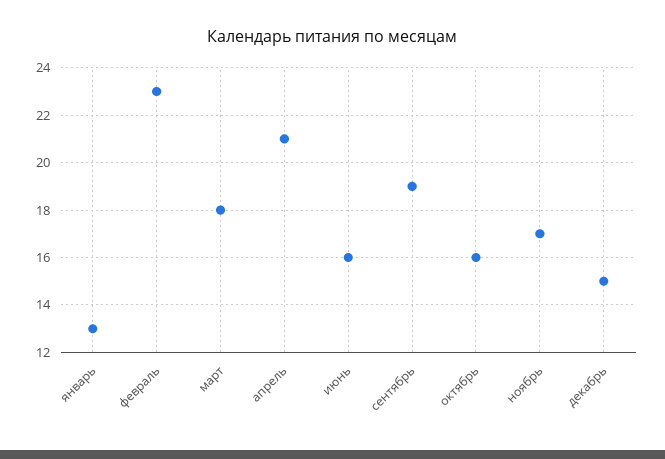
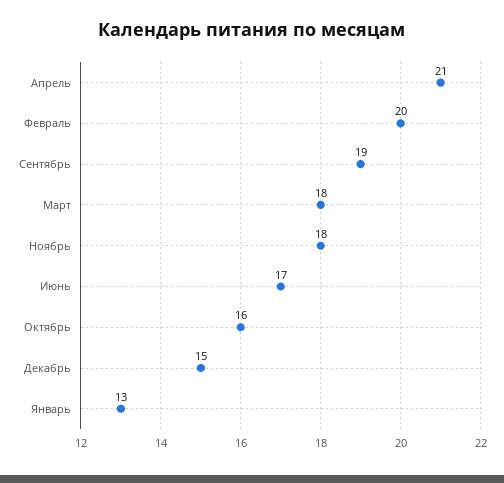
  {
    "январь": 13,
-   "февраль": 23,
+   "февраль": 20,
    "март": 18,
    "апрель": 21,
-   "июнь": 16,
+   "июнь": 17,
    "сентябрь": 19,
    "октябрь": 16,
-   "ноябрь": 17,
+   "ноябрь": 18,
    "декабрь": 15
  }

